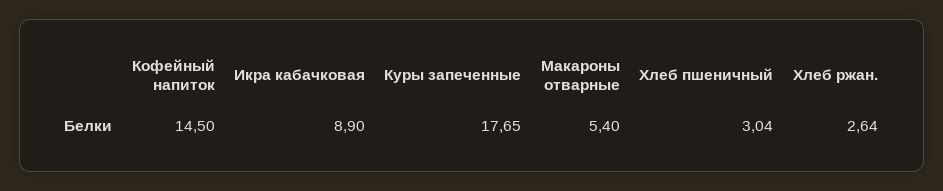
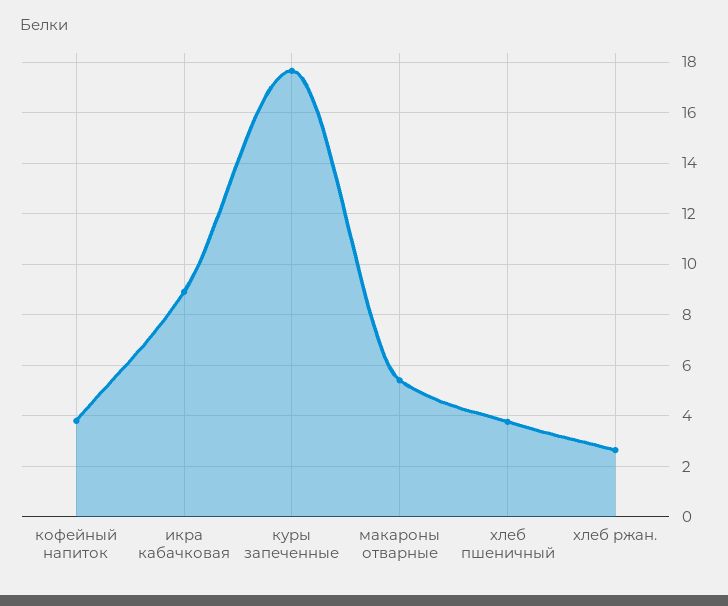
  {
-   "Кофейный напиток": 14.5,
+   "Кофейный напиток": 3.75,
    "Икра кабачковая": 8.9,
    "Куры запеченные": 17.65,
    "Макароны отварные": 5.4,
-   "Хлеб пшеничный": 3.04,
+   "Хлеб пшеничный": 3.75,
    "Хлеб ржан.": 2.64
  }

